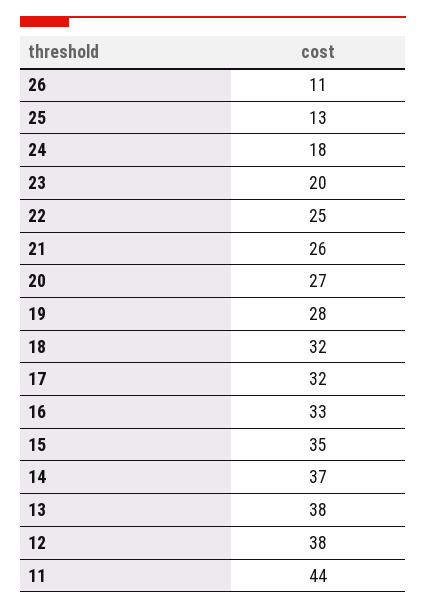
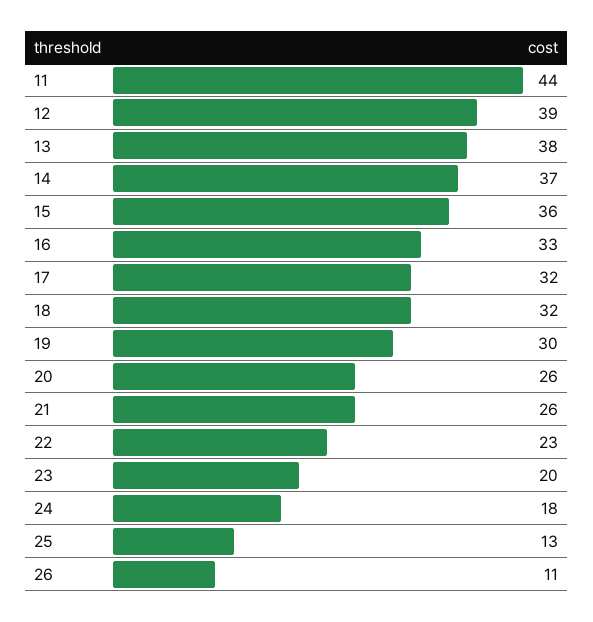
  {
    "26": 11,
    "25": 13,
    "24": 18,
    "23": 20,
-   "22": 25,
+   "22": 23,
    "21": 26,
-   "20": 27,
+   "20": 26,
-   "19": 28,
+   "19": 30,
    "18": 32,
    "17": 32,
    "16": 33,
-   "15": 35,
+   "15": 36,
    "14": 37,
    "13": 38,
-   "12": 38,
+   "12": 39,
    "11": 44
  }

